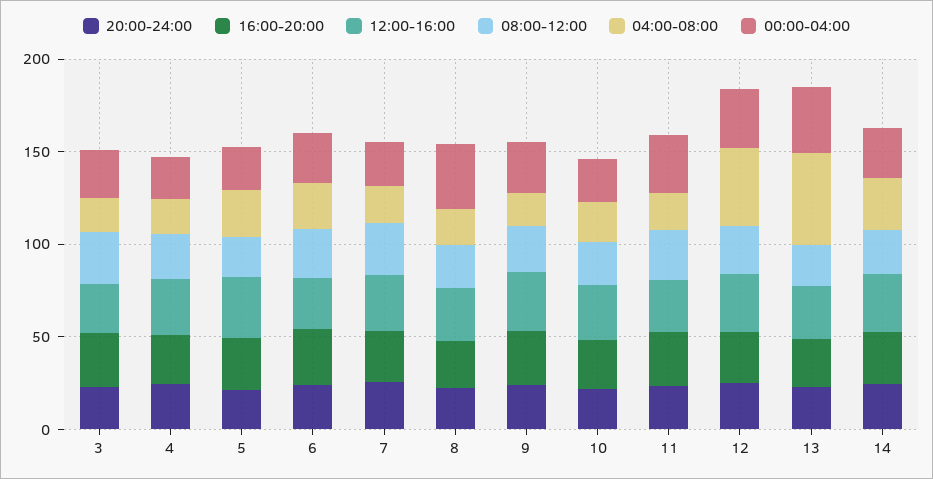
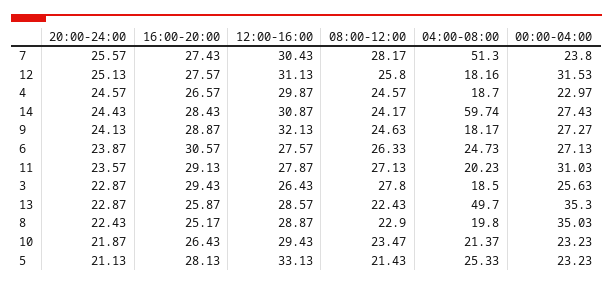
  {
    "20:00-24:00": {
      "3": 22.87,
      "4": 24.57,
      "5": 21.13,
      "6": 23.87,
      "7": 25.57,
      "8": 22.43,
      "9": 24.13,
      "10": 21.87,
      "11": 23.57,
      "12": 25.13,
      "13": 22.87,
      "14": 24.43
    },
    "16:00-20:00": {
      "3": 29.43,
      "4": 26.57,
      "5": 28.13,
      "6": 30.57,
      "7": 27.43,
      "8": 25.17,
      "9": 28.87,
      "10": 26.43,
      "11": 29.13,
      "12": 27.57,
      "13": 25.87,
      "14": 28.43
    },
    "12:00-16:00": {
      "3": 26.43,
      "4": 29.87,
      "5": 33.13,
      "6": 27.57,
      "7": 30.43,
      "8": 28.87,
      "9": 32.13,
      "10": 29.43,
      "11": 27.87,
      "12": 31.13,
      "13": 28.57,
      "14": 30.87
    },
    "08:00-12:00": {
      "3": 27.8,
      "4": 24.57,
      "5": 21.43,
      "6": 26.33,
      "7": 28.17,
      "8": 22.9,
      "9": 24.63,
      "10": 23.47,
      "11": 27.13,
      "12": 25.8,
      "13": 22.43,
      "14": 24.17
    },
    "04:00-08:00": {
      "3": 18.5,
      "4": 18.7,
      "5": 25.33,
      "6": 24.73,
-     "7": 20,
+     "7": 51.3,
      "8": 19.8,
      "9": 18.17,
      "10": 21.37,
      "11": 20.23,
-     "12": 40,
+     "12": 18.16,
      "13": 49.7,
-     "14": 30
+     "14": 59.74
    },
    "00:00-04:00": {
      "3": 25.63,
      "4": 22.97,
      "5": 23.23,
      "6": 27.13,
      "7": 23.8,
      "8": 35.03,
      "9": 27.27,
      "10": 23.23,
      "11": 31.03,
      "12": 31.53,
      "13": 35.3,
      "14": 27.43
    }
  }

